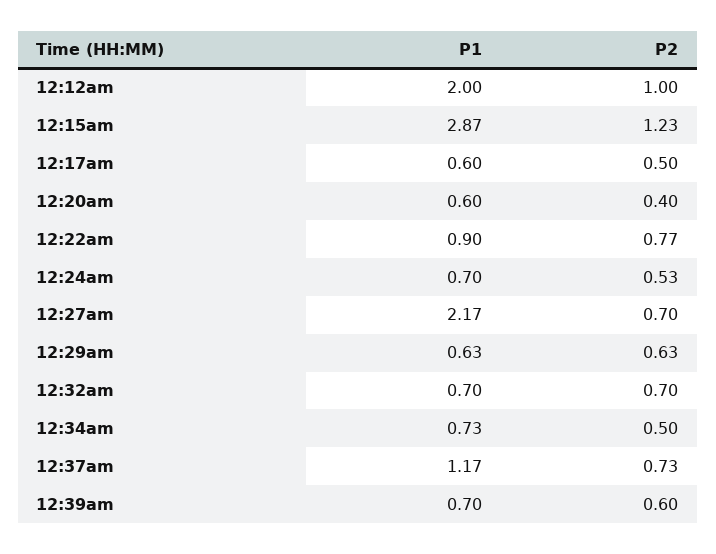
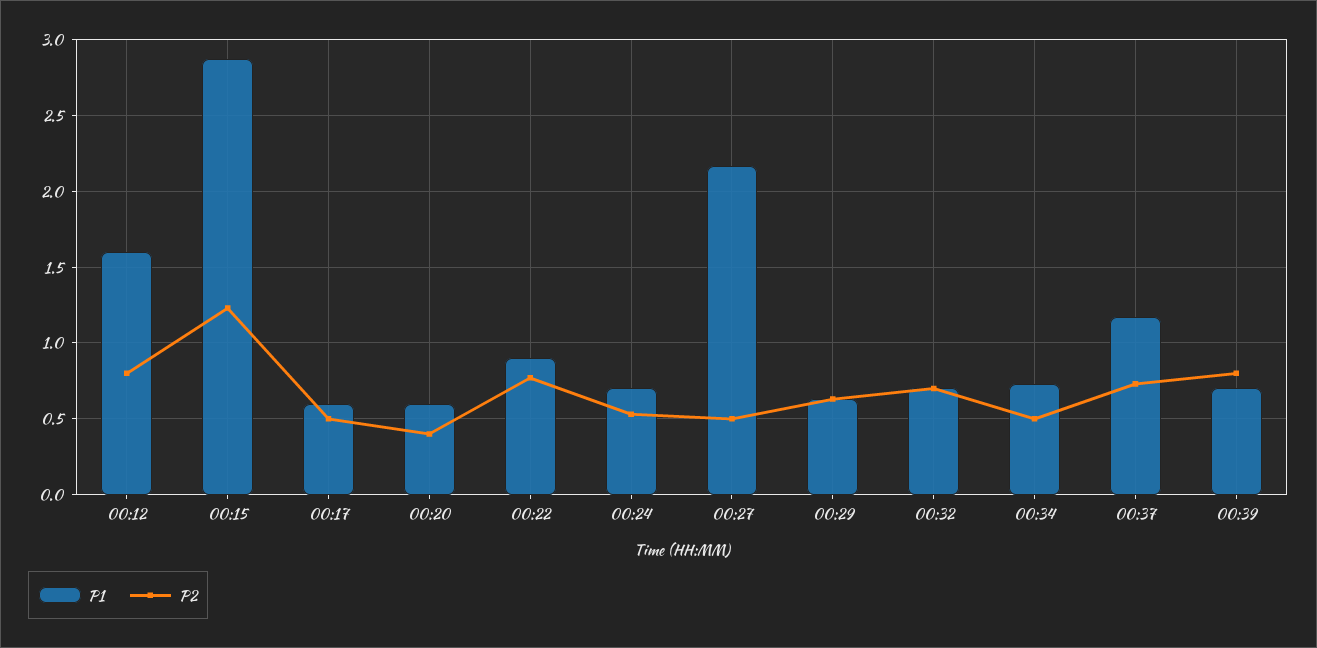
  {
    "P1": {
-     "12:12am": 2,
+     "12:12am": 1.6,
      "12:15am": 2.87,
      "12:17am": 0.6,
      "12:20am": 0.6,
      "12:22am": 0.9,
      "12:24am": 0.7,
      "12:27am": 2.17,
      "12:29am": 0.63,
      "12:32am": 0.7,
      "12:34am": 0.73,
      "12:37am": 1.17,
      "12:39am": 0.7
    },
    "P2": {
-     "12:12am": 1,
+     "12:12am": 0.8,
      "12:15am": 1.23,
      "12:17am": 0.5,
      "12:20am": 0.4,
      "12:22am": 0.77,
      "12:24am": 0.53,
-     "12:27am": 0.7,
+     "12:27am": 0.5,
      "12:29am": 0.63,
      "12:32am": 0.7,
      "12:34am": 0.5,
      "12:37am": 0.73,
-     "12:39am": 0.6
+     "12:39am": 0.8
    }
  }

